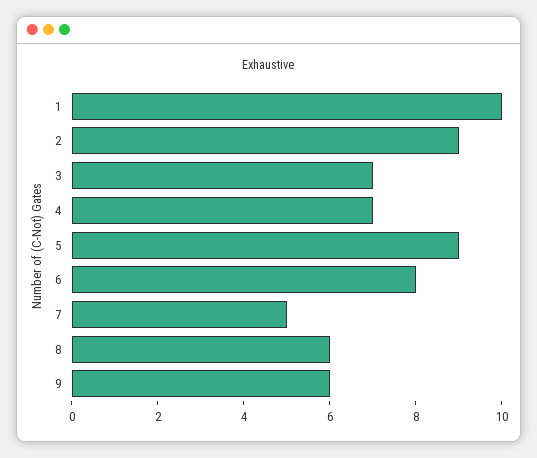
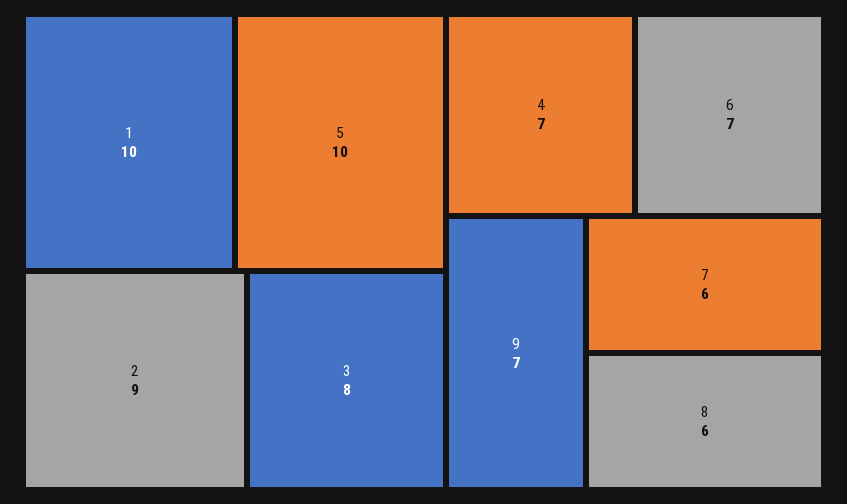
  {
    "1": 10,
    "2": 9,
-   "3": 7,
+   "3": 8,
    "4": 7,
-   "5": 9,
+   "5": 10,
-   "6": 8,
+   "6": 7,
-   "7": 5,
+   "7": 6,
    "8": 6,
-   "9": 6
+   "9": 7
  }

